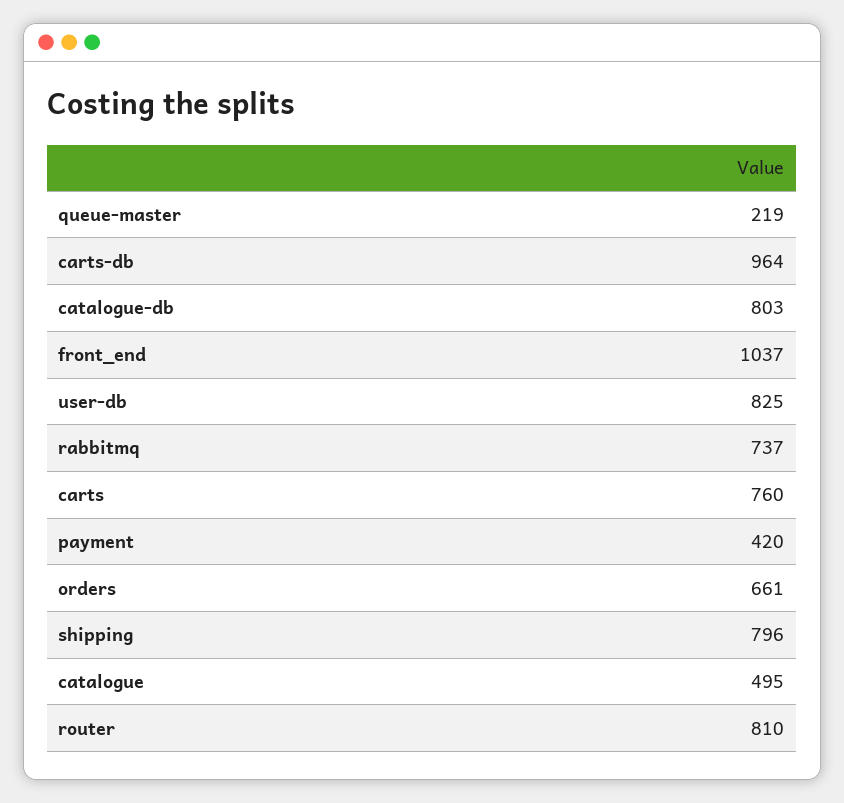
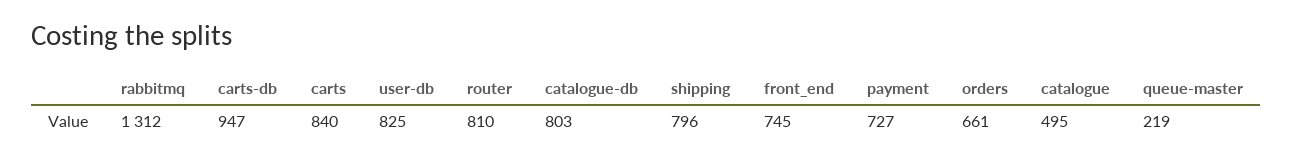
  {
    "queue-master": 219,
-   "carts-db": 964,
+   "carts-db": 947,
    "catalogue-db": 803,
-   "front_end": 1037,
+   "front_end": 745,
    "user-db": 825,
-   "rabbitmq": 737,
+   "rabbitmq": 1312,
-   "carts": 760,
+   "carts": 840,
-   "payment": 420,
+   "payment": 727,
    "orders": 661,
    "shipping": 796,
    "catalogue": 495,
    "router": 810
  }

